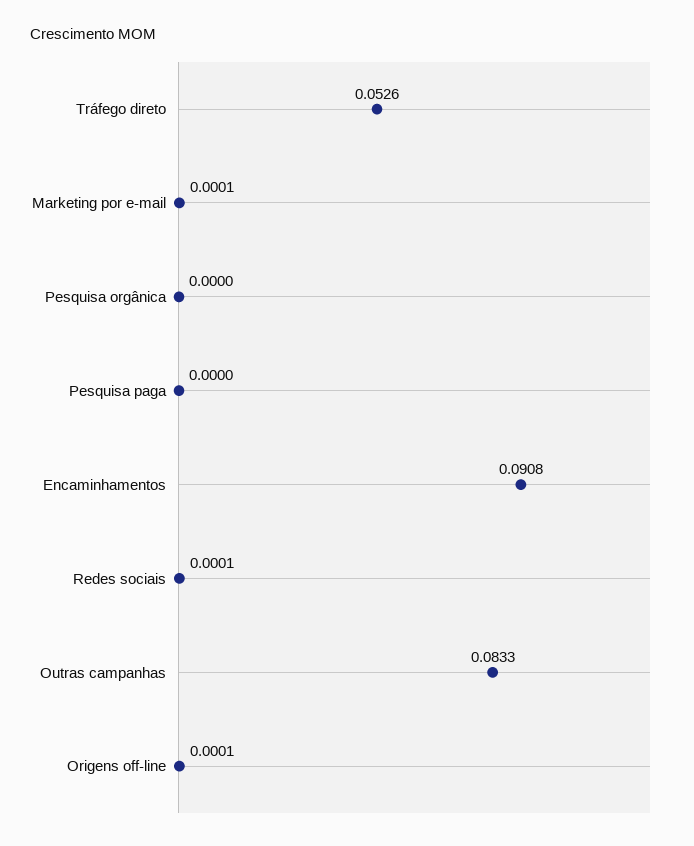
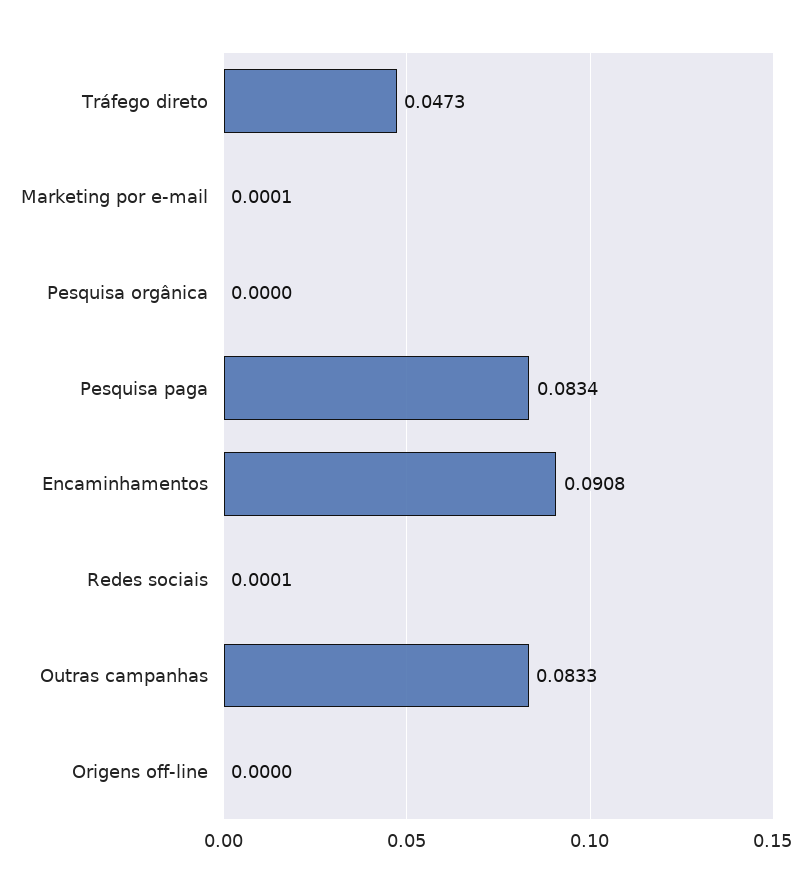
  {
-   "Tráfego direto": 0.0526,
+   "Tráfego direto": 0.0473,
    "Marketing por e-mail": 0.0001,
    "Pesquisa orgânica": 0,
-   "Pesquisa paga": 0,
+   "Pesquisa paga": 0.0834,
    "Encaminhamentos": 0.0908,
    "Redes sociais": 0.0001,
    "Outras campanhas": 0.0833,
-   "Origens off-line": 0.0001
+   "Origens off-line": 0
  }

